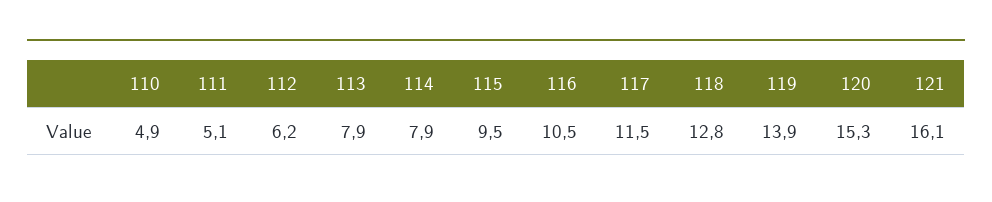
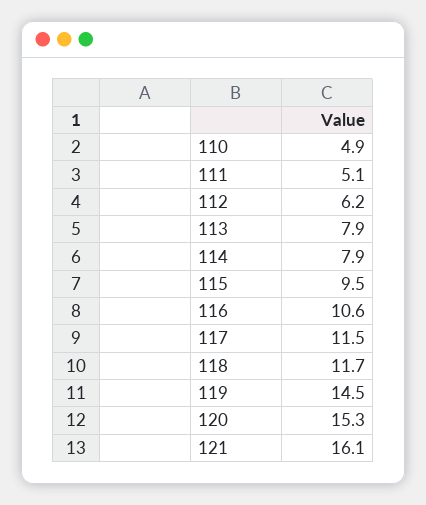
  {
    "110": 4.9,
    "111": 5.1,
    "112": 6.2,
    "113": 7.9,
    "114": 7.9,
    "115": 9.5,
-   "116": 10.5,
+   "116": 10.6,
    "117": 11.5,
-   "118": 12.8,
+   "118": 11.7,
-   "119": 13.9,
+   "119": 14.5,
    "120": 15.3,
    "121": 16.1
  }

